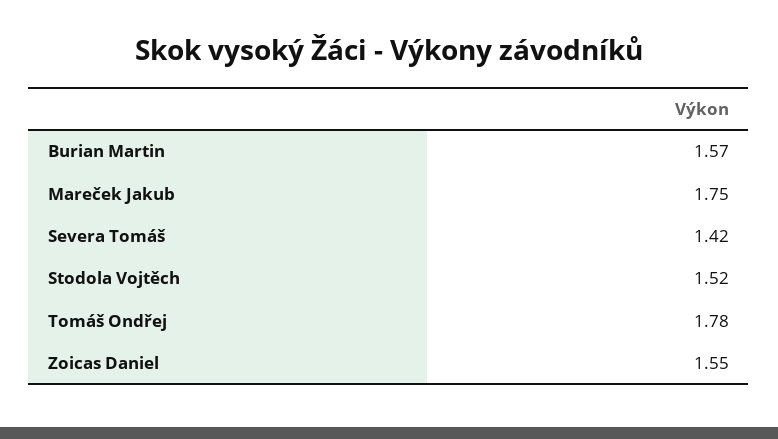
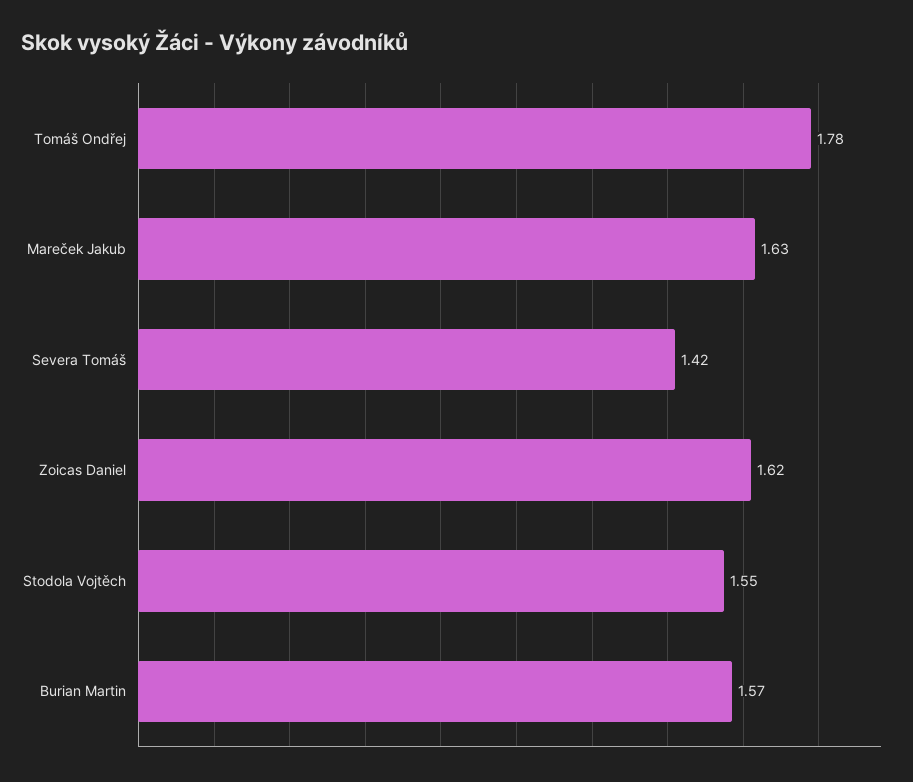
  {
    "Burian Martin": 1.57,
-   "Mareček Jakub": 1.75,
+   "Mareček Jakub": 1.63,
    "Severa Tomáš": 1.42,
-   "Stodola Vojtěch": 1.52,
+   "Stodola Vojtěch": 1.55,
    "Tomáš Ondřej": 1.78,
-   "Zoicas Daniel": 1.55
+   "Zoicas Daniel": 1.62
  }

